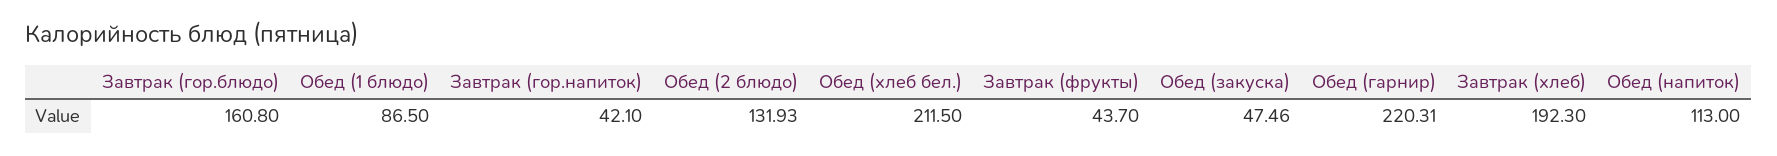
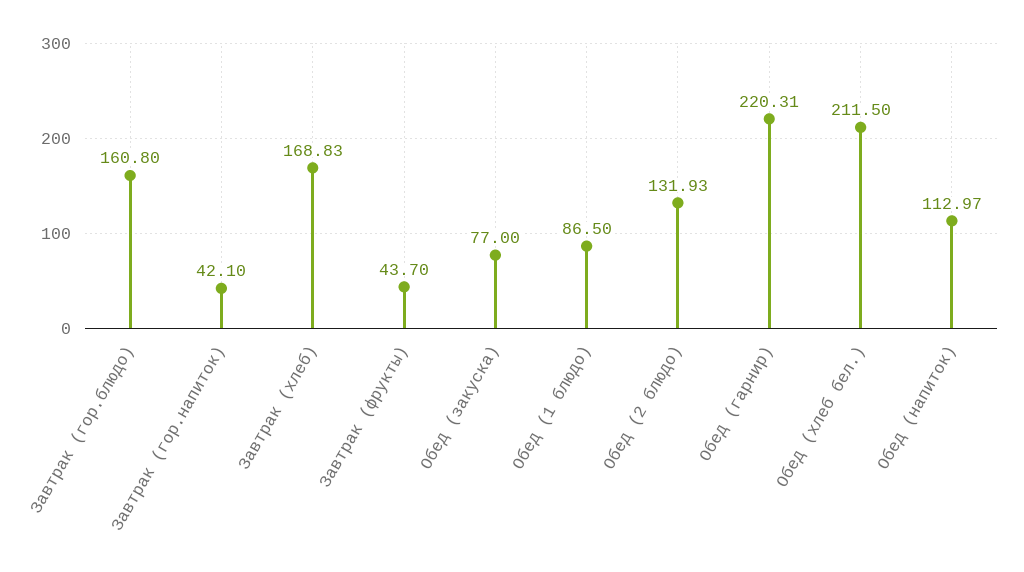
  {
    "Завтрак (гор.блюдо)": 160.8,
    "Обед (1 блюдо)": 86.5,
    "Завтрак (гор.напиток)": 42.1,
    "Обед (2 блюдо)": 131.93,
    "Обед (хлеб бел.)": 211.5,
    "Завтрак (фрукты)": 43.7,
-   "Обед (закуска)": 47.46,
+   "Обед (закуска)": 77,
    "Обед (гарнир)": 220.31,
-   "Завтрак (хлеб)": 192.3,
+   "Завтрак (хлеб)": 168.83,
-   "Обед (напиток)": 113
+   "Обед (напиток)": 112.97
  }

